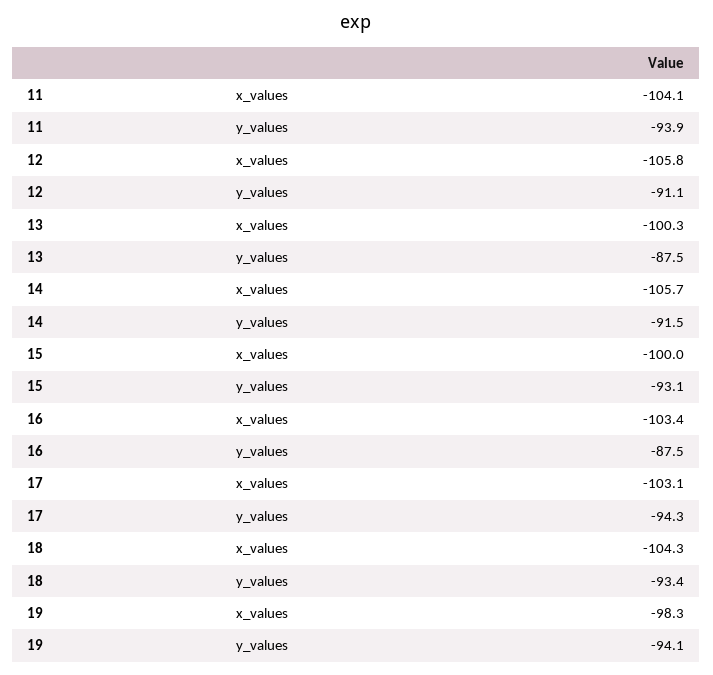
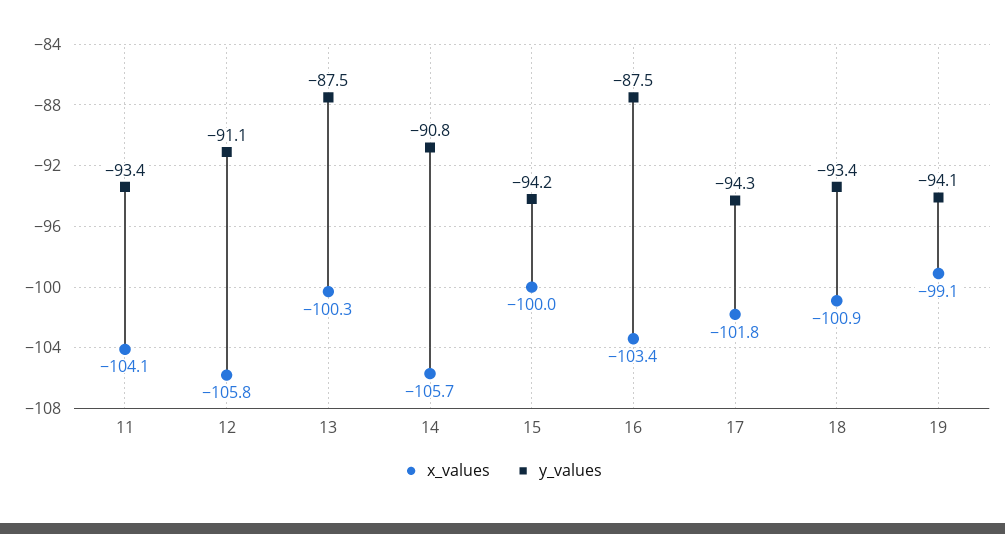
  {
    "x_values": {
      "11": -104.1,
      "12": -105.8,
      "13": -100.3,
      "14": -105.7,
      "15": -100,
      "16": -103.4,
-     "17": -103.1,
+     "17": -101.8,
-     "18": -104.3,
+     "18": -100.9,
-     "19": -98.3
+     "19": -99.1
    },
    "y_values": {
-     "11": -93.9,
+     "11": -93.4,
      "12": -91.1,
      "13": -87.5,
-     "14": -91.5,
+     "14": -90.8,
-     "15": -93.1,
+     "15": -94.2,
      "16": -87.5,
      "17": -94.3,
      "18": -93.4,
      "19": -94.1
    }
  }

